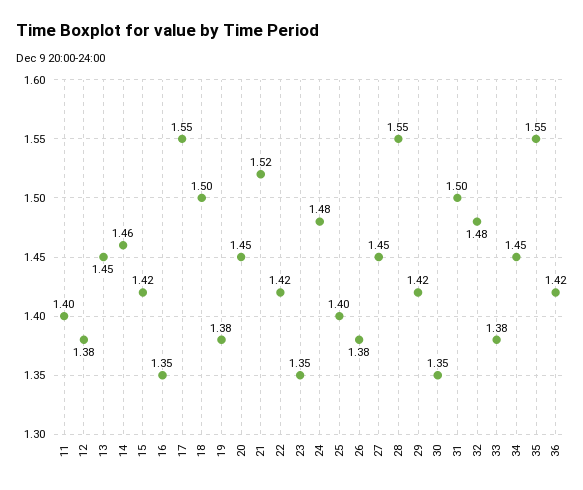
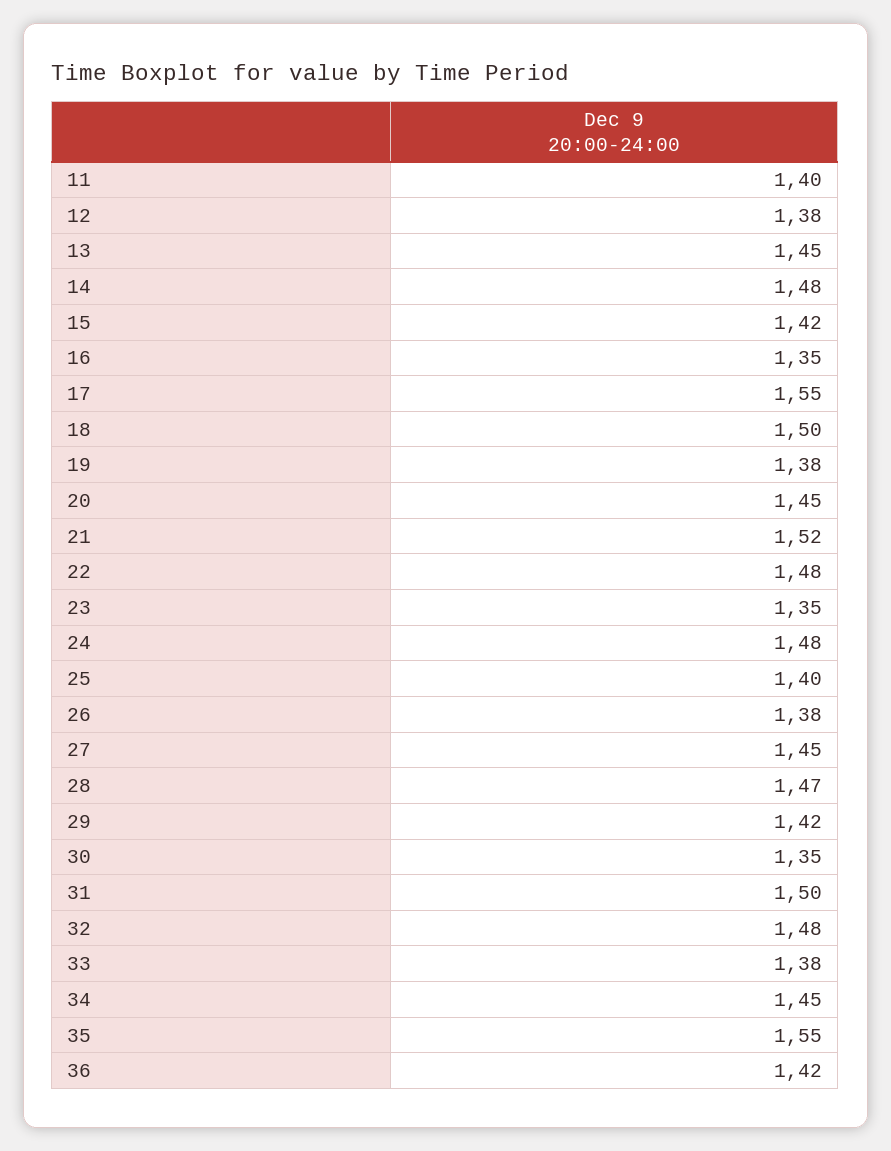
  {
    "11": 1.4,
    "12": 1.38,
    "13": 1.45,
-   "14": 1.46,
+   "14": 1.48,
    "15": 1.42,
    "16": 1.35,
    "17": 1.55,
    "18": 1.5,
    "19": 1.38,
    "20": 1.45,
    "21": 1.52,
-   "22": 1.42,
+   "22": 1.48,
    "23": 1.35,
    "24": 1.48,
    "25": 1.4,
    "26": 1.38,
    "27": 1.45,
-   "28": 1.55,
+   "28": 1.47,
    "29": 1.42,
    "30": 1.35,
    "31": 1.5,
    "32": 1.48,
    "33": 1.38,
    "34": 1.45,
    "35": 1.55,
    "36": 1.42
  }

